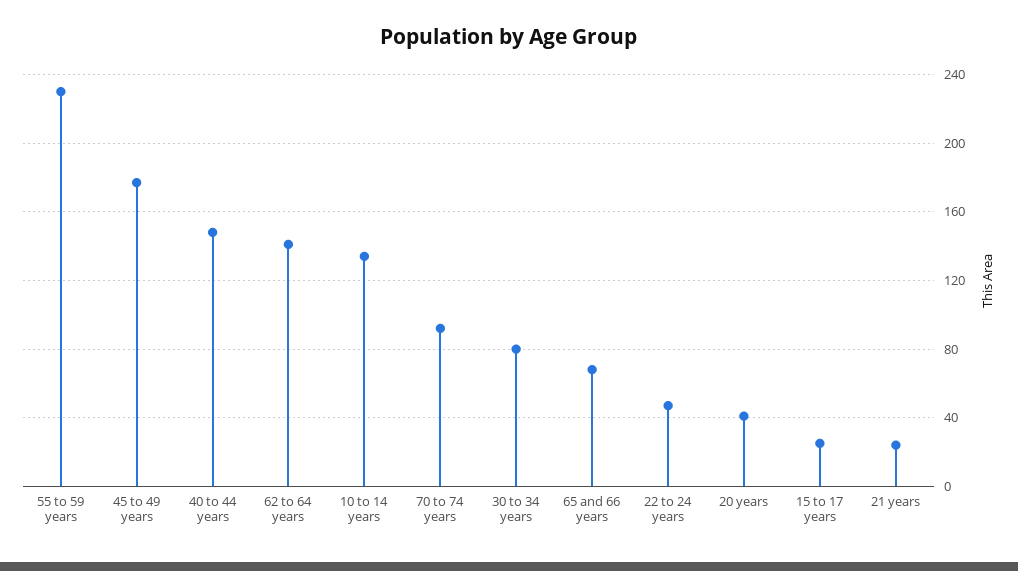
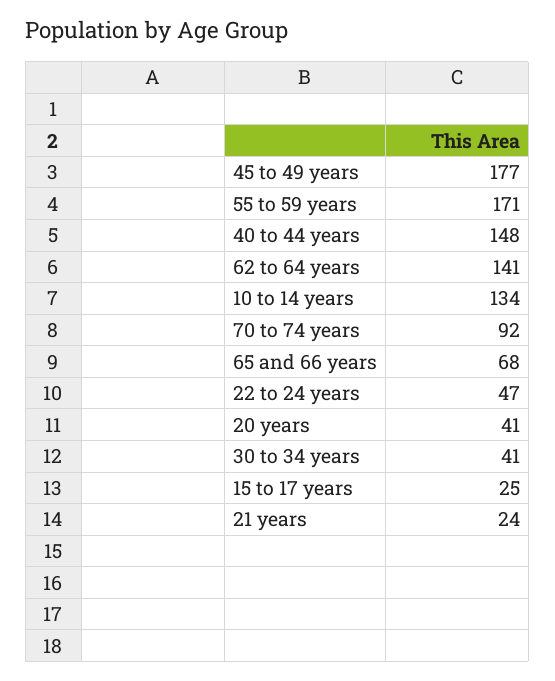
  {
-   "55 to 59 years": 230,
+   "55 to 59 years": 171,
    "45 to 49 years": 177,
    "40 to 44 years": 148,
    "62 to 64 years": 141,
    "10 to 14 years": 134,
    "70 to 74 years": 92,
-   "30 to 34 years": 80,
+   "30 to 34 years": 41,
    "65 and 66 years": 68,
    "22 to 24 years": 47,
    "20 years": 41,
    "15 to 17 years": 25,
    "21 years": 24
  }

